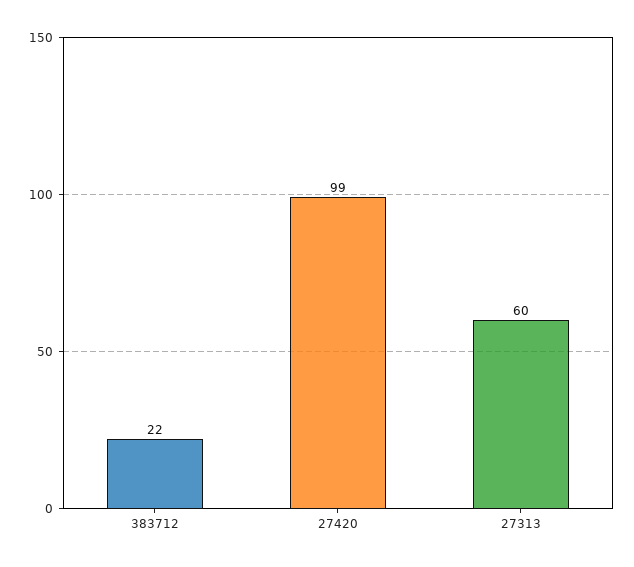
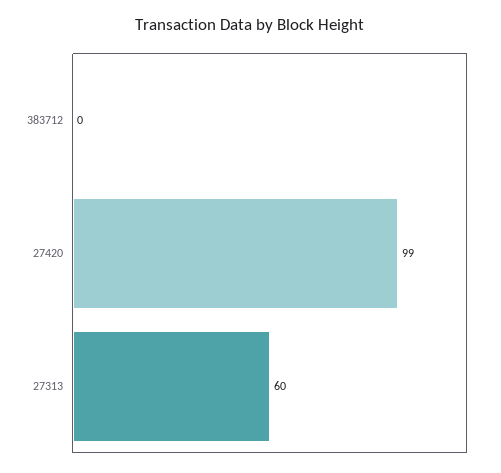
  {
-   "383712": 22,
+   "383712": 0,
    "27420": 99,
    "27313": 60
  }

